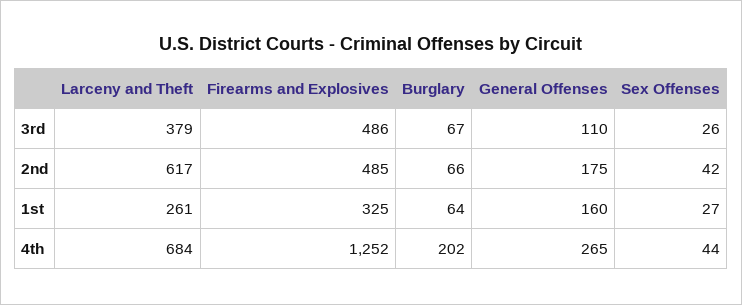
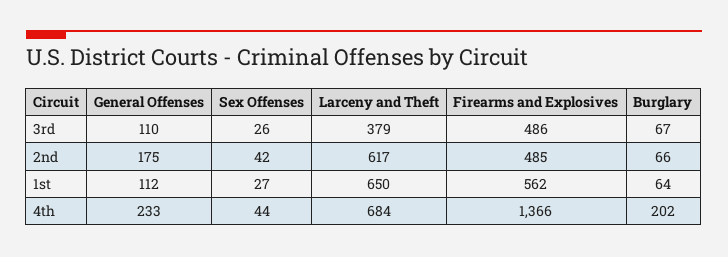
  {
    "Larceny and Theft": {
      "3rd": 379,
      "2nd": 617,
-     "1st": 261,
+     "1st": 650,
      "4th": 684
    },
    "Firearms and Explosives": {
      "3rd": 486,
      "2nd": 485,
-     "1st": 325,
+     "1st": 562,
-     "4th": 1252
+     "4th": 1366
    },
    "Burglary": {
      "3rd": 67,
      "2nd": 66,
      "1st": 64,
      "4th": 202
    },
    "General Offenses": {
      "3rd": 110,
      "2nd": 175,
-     "1st": 160,
+     "1st": 112,
-     "4th": 265
+     "4th": 233
    },
    "Sex Offenses": {
      "3rd": 26,
      "2nd": 42,
      "1st": 27,
      "4th": 44
    }
  }

